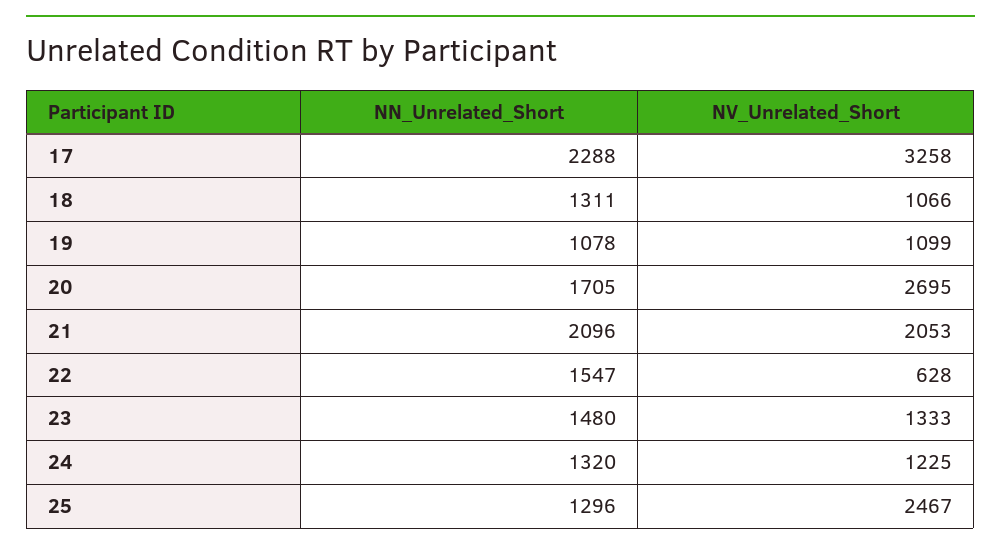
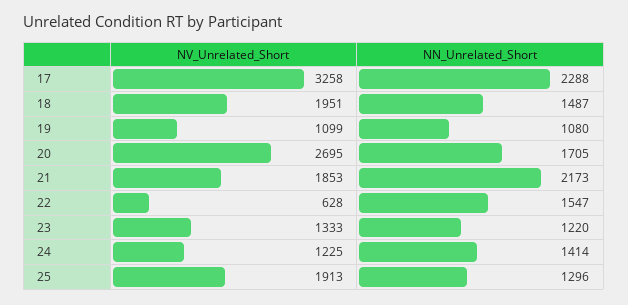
  {
    "NN_Unrelated_Short": {
      "17": 2288,
-     "18": 1311,
+     "18": 1487,
-     "19": 1078,
+     "19": 1080,
      "20": 1705,
-     "21": 2096,
+     "21": 2173,
      "22": 1547,
-     "23": 1480,
+     "23": 1220,
-     "24": 1320,
+     "24": 1414,
      "25": 1296
    },
    "NV_Unrelated_Short": {
      "17": 3258,
-     "18": 1066,
+     "18": 1951,
      "19": 1099,
      "20": 2695,
-     "21": 2053,
+     "21": 1853,
      "22": 628,
      "23": 1333,
      "24": 1225,
-     "25": 2467
+     "25": 1913
    }
  }

